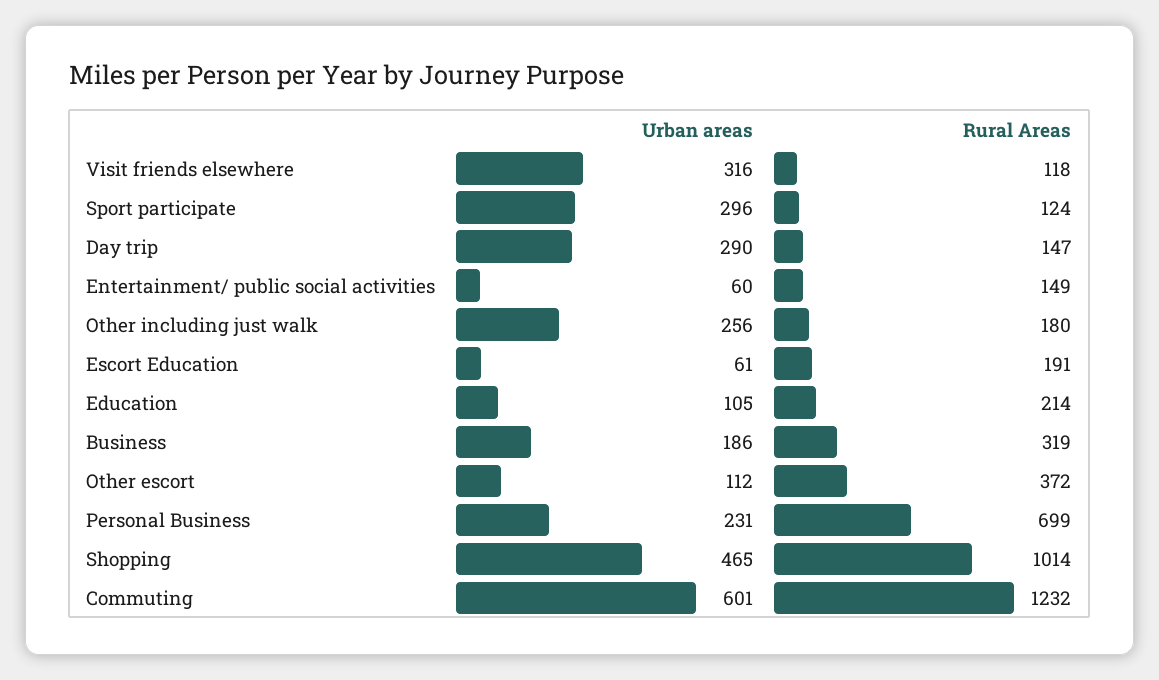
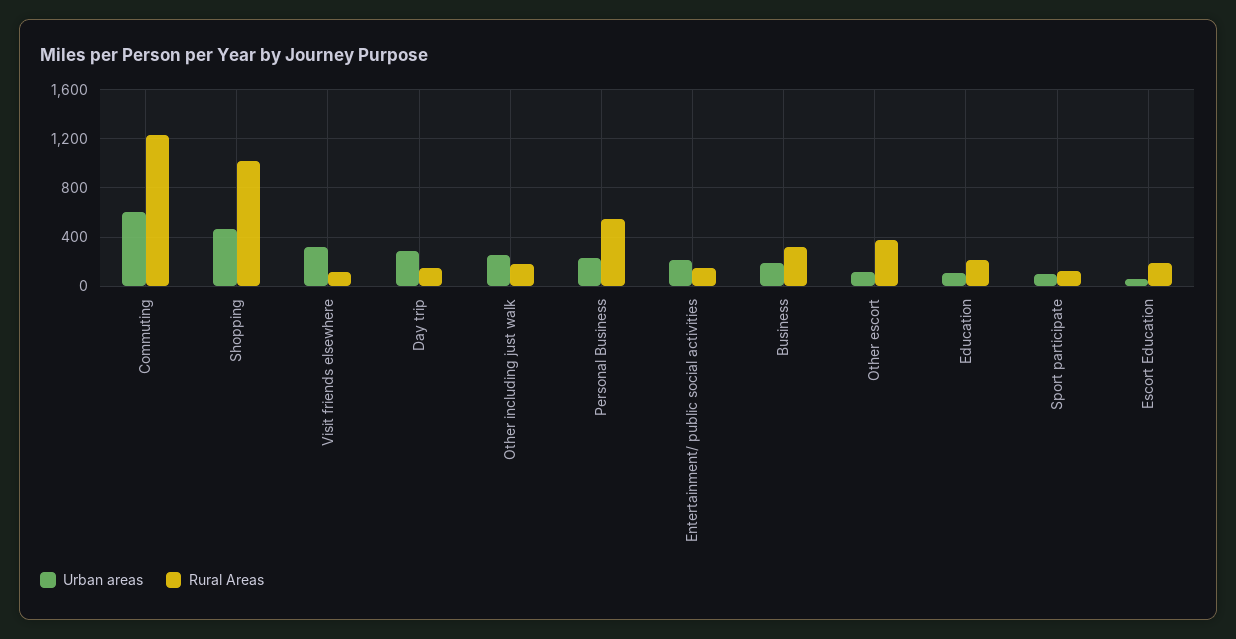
  {
    "Urban areas": {
      "Visit friends elsewhere": 316,
-     "Sport participate": 296,
+     "Sport participate": 100,
      "Day trip": 290,
-     "Entertainment/ public social activities": 60,
+     "Entertainment/ public social activities": 200,
      "Other including just walk": 256,
      "Escort Education": 61,
      "Education": 105,
      "Business": 186,
      "Other escort": 112,
      "Personal Business": 231,
      "Shopping": 465,
      "Commuting": 601
    },
    "Rural Areas": {
      "Visit friends elsewhere": 118,
      "Sport participate": 124,
      "Day trip": 147,
      "Entertainment/ public social activities": 149,
      "Other including just walk": 180,
      "Escort Education": 191,
      "Education": 214,
      "Business": 319,
      "Other escort": 372,
-     "Personal Business": 699,
+     "Personal Business": 550,
      "Shopping": 1014,
      "Commuting": 1232
    }
  }

